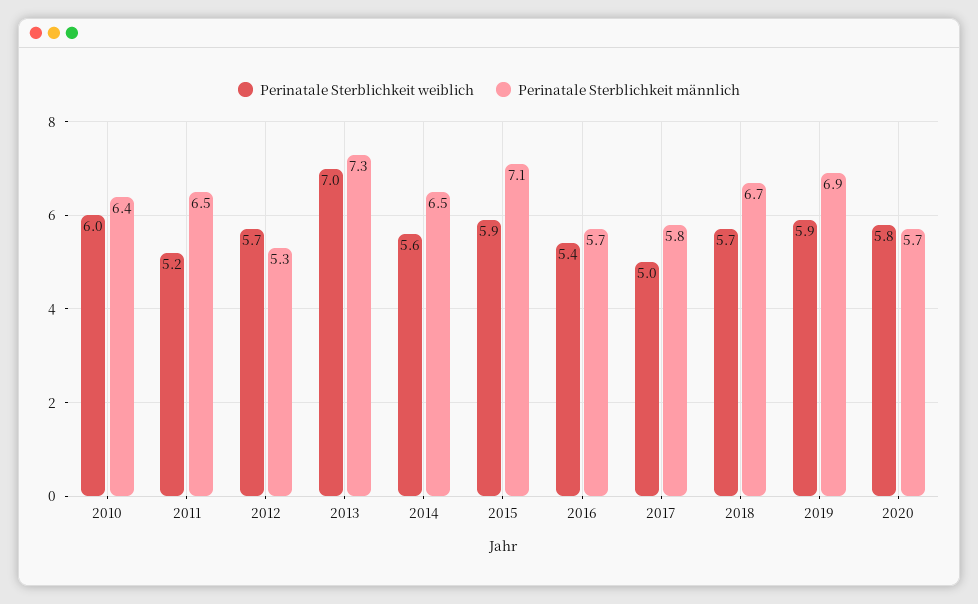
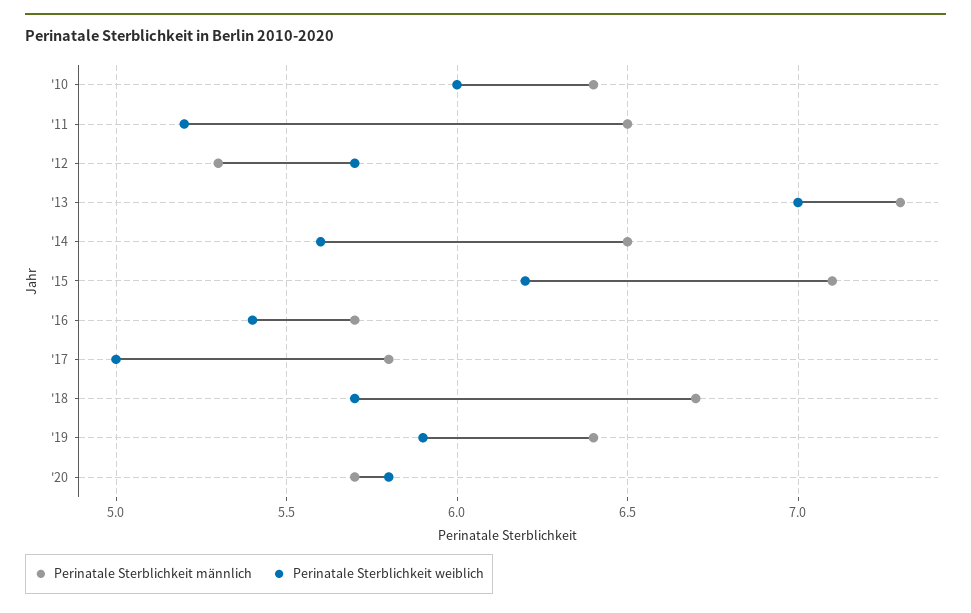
  {
    "Perinatale Sterblichkeit weiblich": {
      "2010": 6,
      "2011": 5.2,
      "2012": 5.7,
      "2013": 7,
      "2014": 5.6,
-     "2015": 5.9,
+     "2015": 6.2,
      "2016": 5.4,
      "2017": 5,
      "2018": 5.7,
      "2019": 5.9,
      "2020": 5.8
    },
    "Perinatale Sterblichkeit männlich": {
      "2010": 6.4,
      "2011": 6.5,
      "2012": 5.3,
      "2013": 7.3,
      "2014": 6.5,
      "2015": 7.1,
      "2016": 5.7,
      "2017": 5.8,
      "2018": 6.7,
-     "2019": 6.9,
+     "2019": 6.4,
      "2020": 5.7
    }
  }

